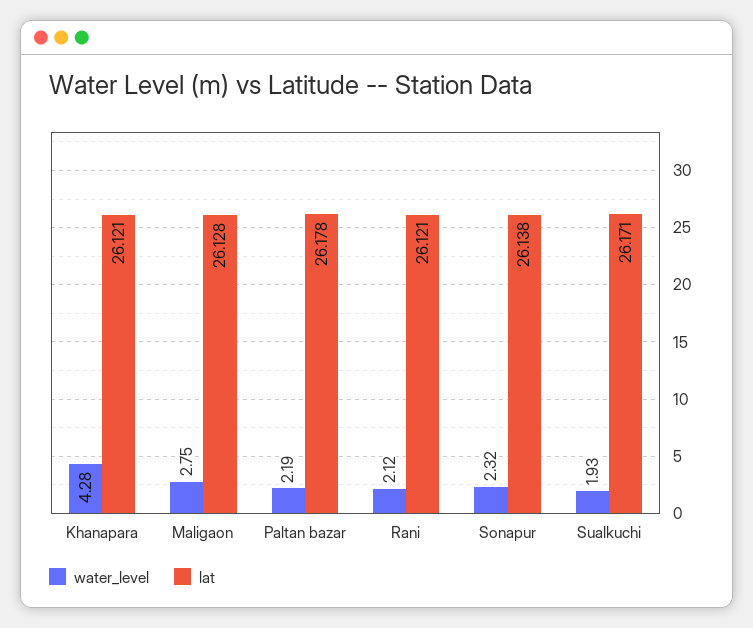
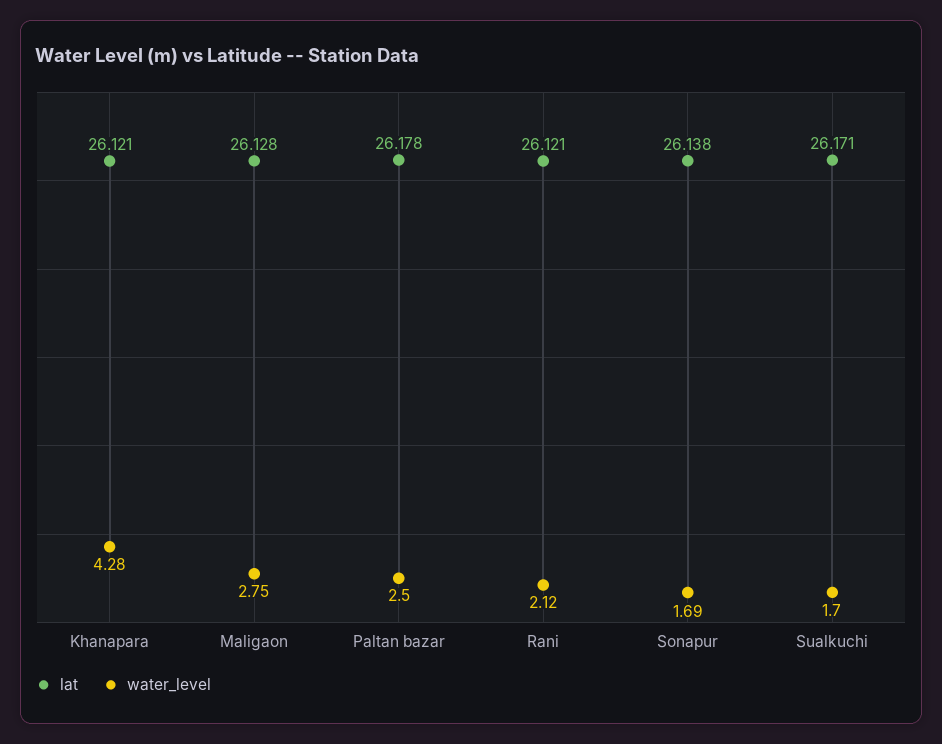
  {
    "water_level": {
      "Khanapara": 4.28,
      "Maligaon": 2.75,
-     "Paltan bazar": 2.19,
+     "Paltan bazar": 2.5,
      "Rani": 2.12,
-     "Sonapur": 2.32,
+     "Sonapur": 1.69,
-     "Sualkuchi": 1.93
+     "Sualkuchi": 1.7
    },
    "lat": {
      "Khanapara": 26.121,
      "Maligaon": 26.128,
      "Paltan bazar": 26.178,
      "Rani": 26.121,
      "Sonapur": 26.138,
      "Sualkuchi": 26.171
    }
  }

